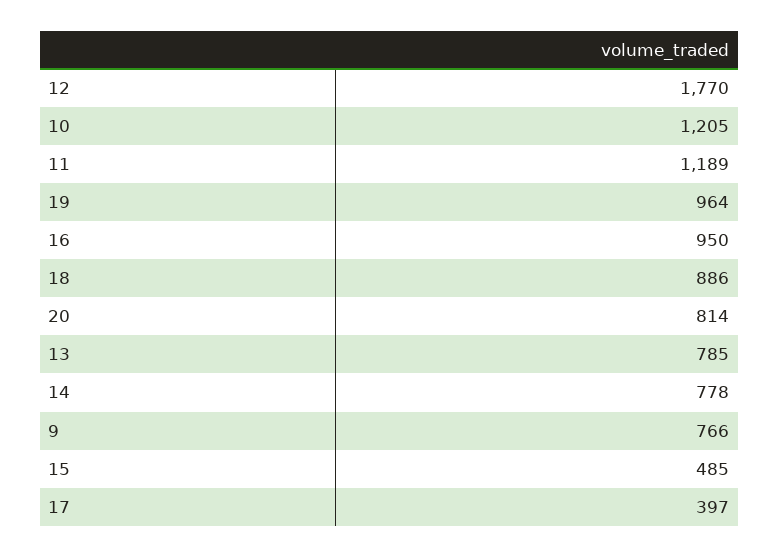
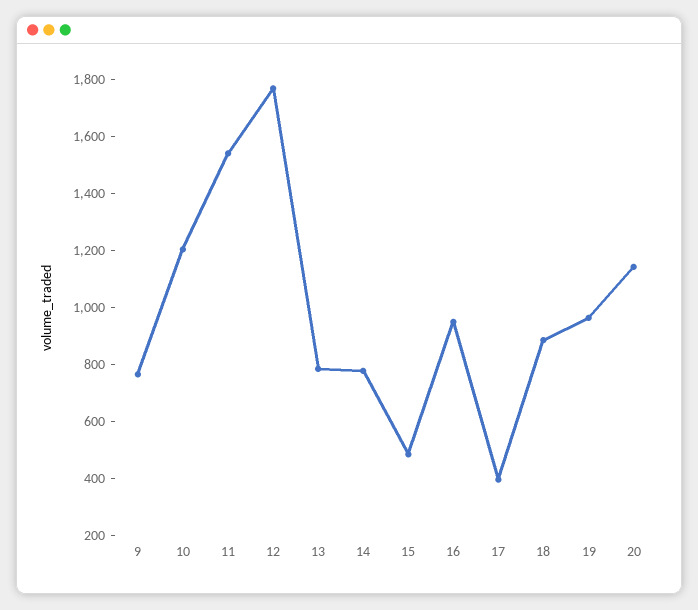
  {
    "12": 1770,
    "10": 1205,
-   "11": 1189,
+   "11": 1550,
    "19": 964,
    "16": 950,
    "18": 886,
-   "20": 814,
+   "20": 1150,
    "13": 785,
    "14": 778,
    "9": 766,
    "15": 485,
    "17": 397
  }

